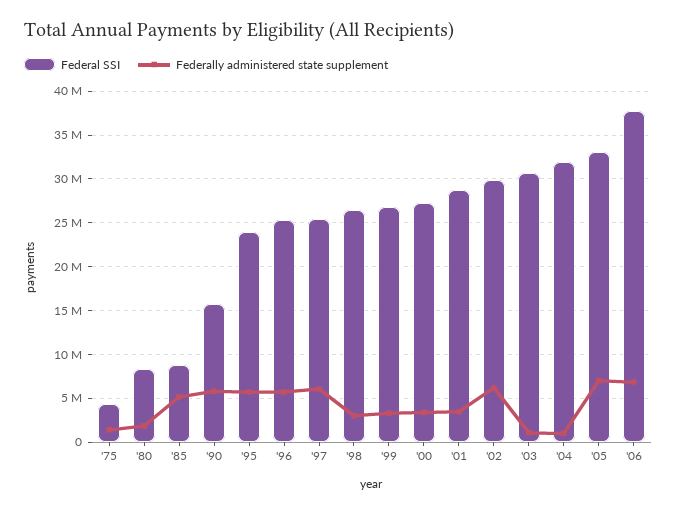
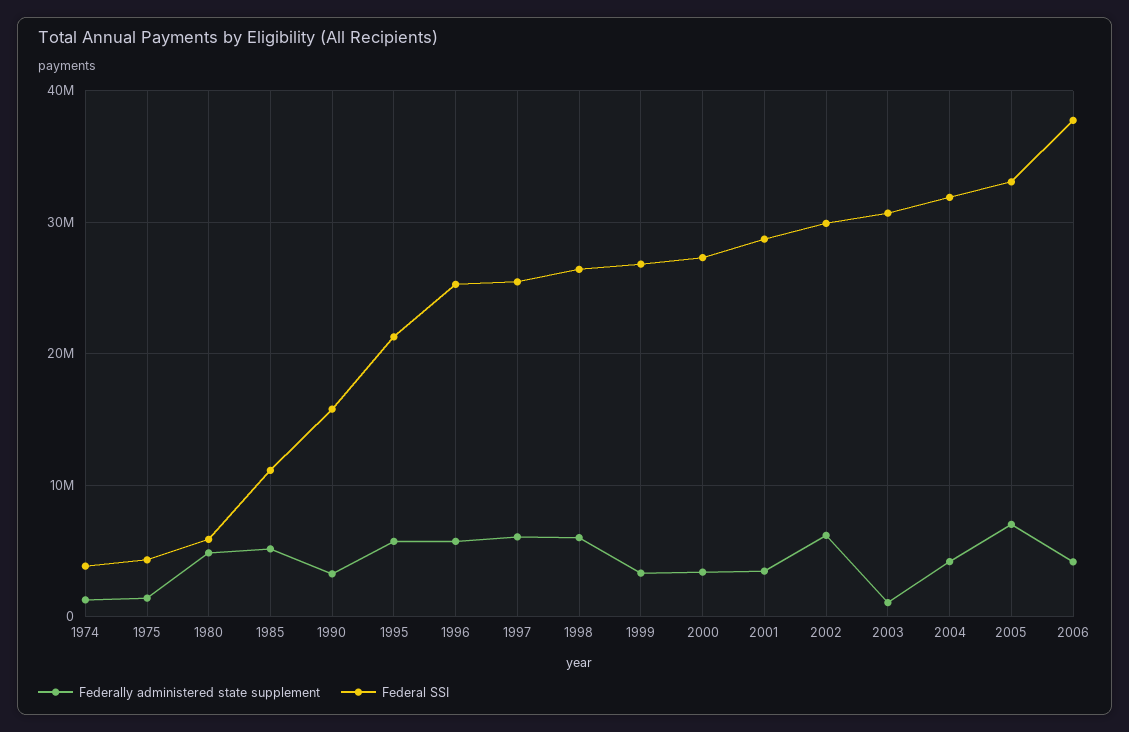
  {
    "Federal SSI": {
      "'75": 4000000,
-     "'80": 8000000,
+     "'80": 6000000,
-     "'85": 9000000,
+     "'85": 11000000,
      "'90": 16000000,
-     "'95": 24000000,
+     "'95": 21000000,
      "'96": 25000000,
      "'97": 25000000,
      "'98": 26000000,
      "'99": 27000000,
      "'00": 27000000,
      "'01": 29000000,
      "'02": 30000000,
      "'03": 31000000,
      "'04": 32000000,
      "'05": 33000000,
-     "'06": 38000000
+     "'06": 38000000,
+     "1974": 4000000
    },
    "Federally administered state supplement": {
      "'75": 1000000,
-     "'80": 2000000,
+     "'80": 5000000,
      "'85": 5000000,
-     "'90": 6000000,
+     "'90": 3000000,
      "'95": 6000000,
      "'96": 6000000,
      "'97": 6000000,
-     "'98": 3000000,
+     "'98": 6000000,
      "'99": 3000000,
      "'00": 3000000,
      "'01": 3000000,
      "'02": 6000000,
      "'03": 1000000,
-     "'04": 1000000,
+     "'04": 4000000,
      "'05": 7000000,
-     "'06": 7000000
+     "'06": 4000000,
+     "1974": 1000000
    }
  }

